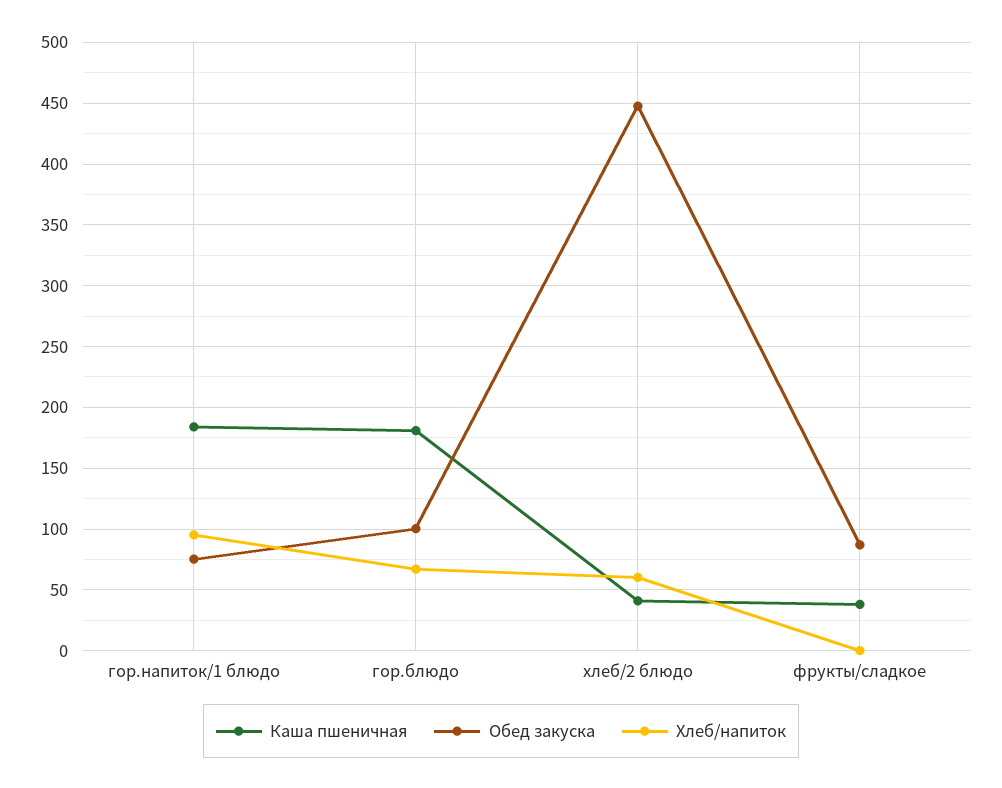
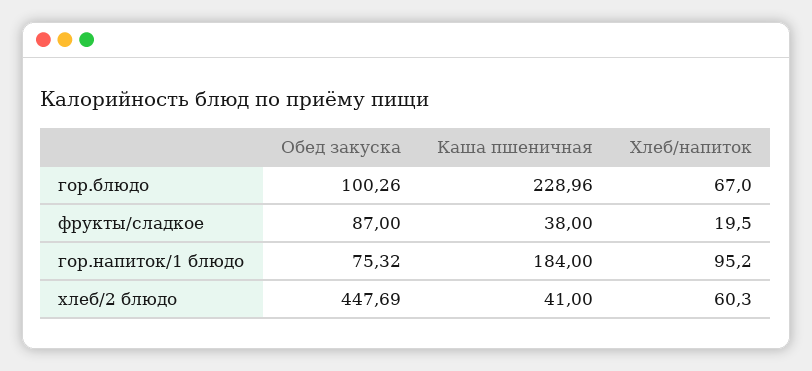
  {
    "Каша пшеничная": {
      "гор.напиток/1 блюдо": 184,
-     "гор.блюдо": 180,
+     "гор.блюдо": 228.96,
      "хлеб/2 блюдо": 41,
      "фрукты/сладкое": 38
    },
    "Обед закуска": {
      "гор.напиток/1 блюдо": 75.32,
      "гор.блюдо": 100.26,
      "хлеб/2 блюдо": 447.69,
      "фрукты/сладкое": 87
    },
    "Хлеб/напиток": {
      "гор.напиток/1 блюдо": 95.2,
      "гор.блюдо": 67,
      "хлеб/2 блюдо": 60.3,
-     "фрукты/сладкое": 0
+     "фрукты/сладкое": 19.5
    }
  }

